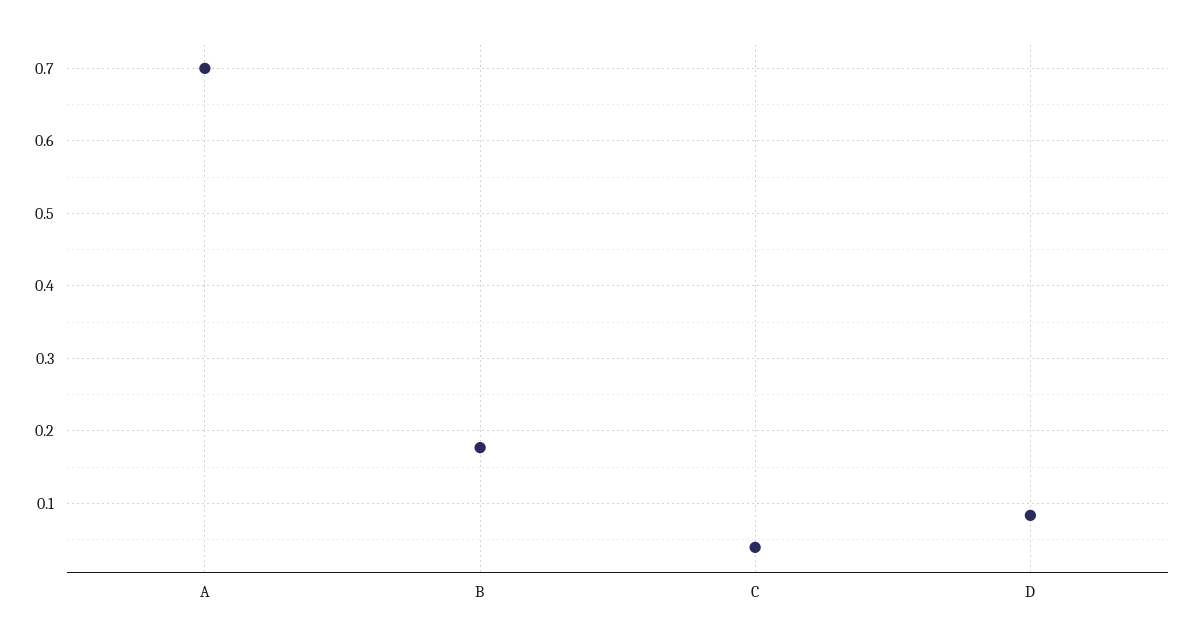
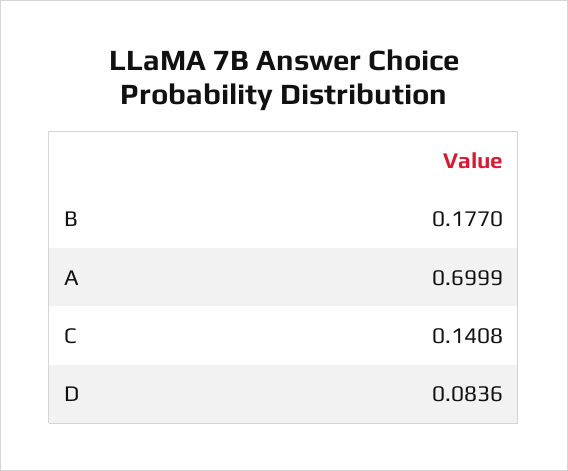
  {
    "A": 0.6999,
    "B": 0.177,
-   "C": 0.04,
+   "C": 0.1408,
    "D": 0.0836
  }

